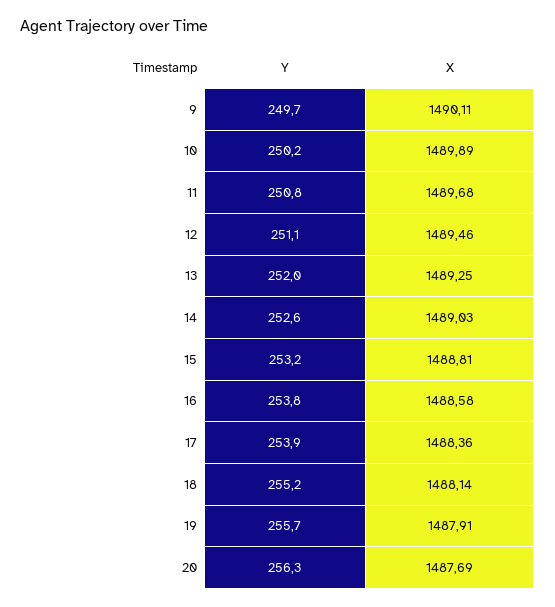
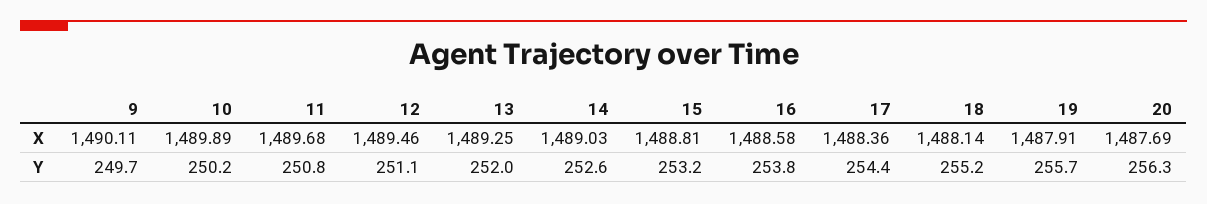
  {
    "Y": {
      "9": 249.7,
      "10": 250.2,
      "11": 250.8,
      "12": 251.1,
      "13": 252,
      "14": 252.6,
      "15": 253.2,
      "16": 253.8,
-     "17": 253.9,
+     "17": 254.4,
      "18": 255.2,
      "19": 255.7,
      "20": 256.3
    },
    "X": {
      "9": 1490.11,
      "10": 1489.89,
      "11": 1489.68,
      "12": 1489.46,
      "13": 1489.25,
      "14": 1489.03,
      "15": 1488.81,
      "16": 1488.58,
      "17": 1488.36,
      "18": 1488.14,
      "19": 1487.91,
      "20": 1487.69
    }
  }

